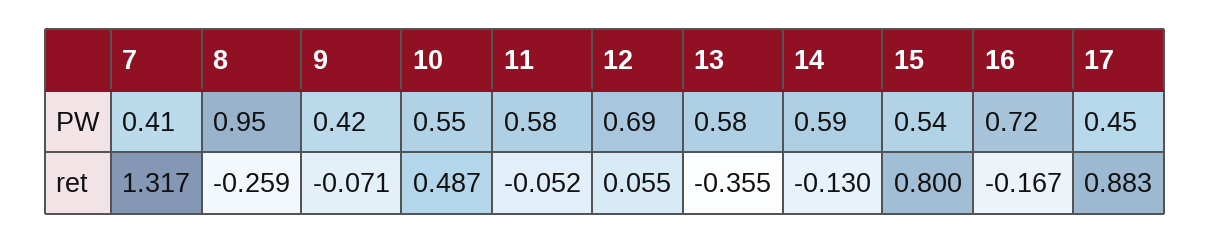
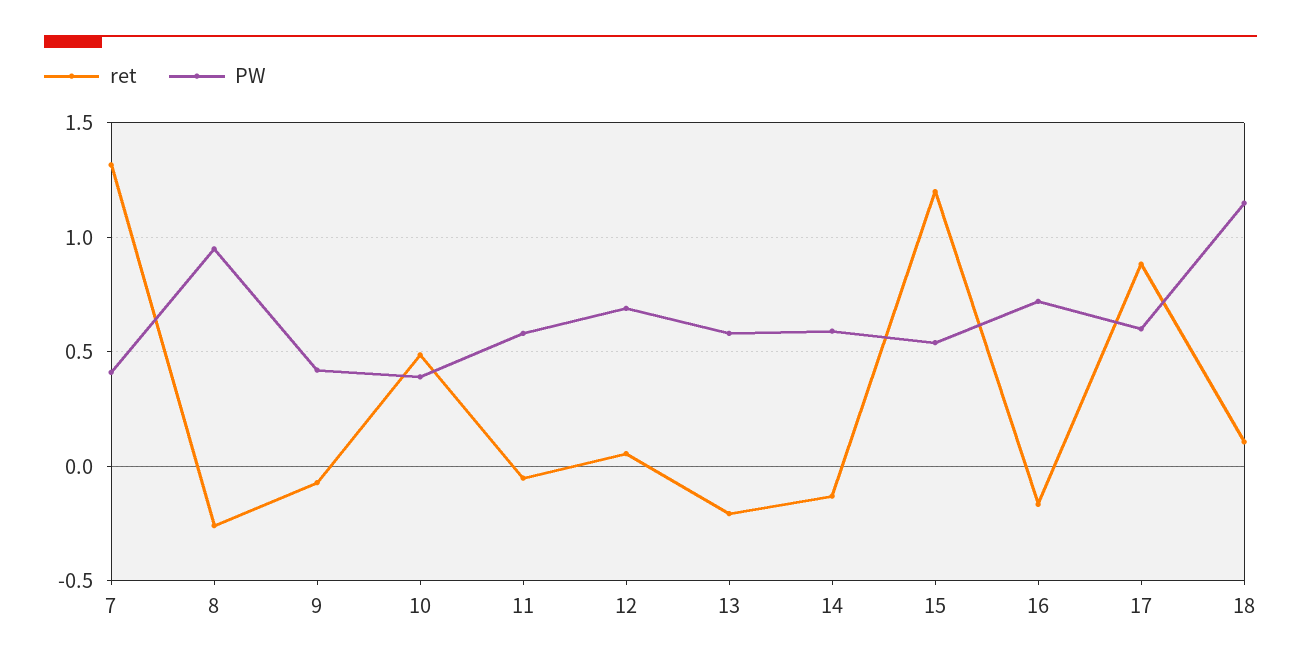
  {
    "PW": {
      "7": 0.41,
      "8": 0.95,
      "9": 0.42,
-     "10": 0.55,
+     "10": 0.4,
      "11": 0.58,
      "12": 0.69,
      "13": 0.58,
      "14": 0.59,
      "15": 0.54,
      "16": 0.72,
-     "17": 0.45
+     "17": 0.6,
+     "18": 1.15
    },
    "ret": {
      "7": 1.317,
      "8": -0.259,
      "9": -0.071,
      "10": 0.487,
      "11": -0.052,
      "12": 0.055,
-     "13": -0.355,
+     "13": -0.2,
      "14": -0.13,
-     "15": 0.8,
+     "15": 1.2,
      "16": -0.167,
-     "17": 0.883
+     "17": 0.883,
+     "18": 0.1
    }
  }

